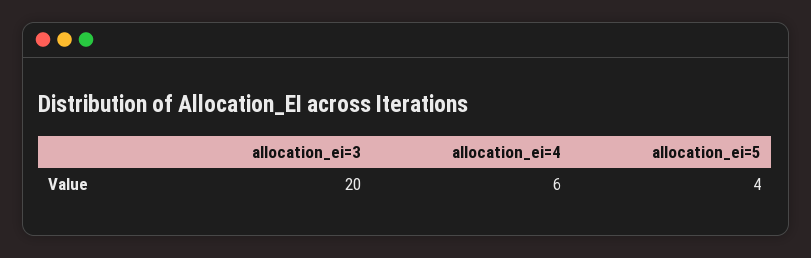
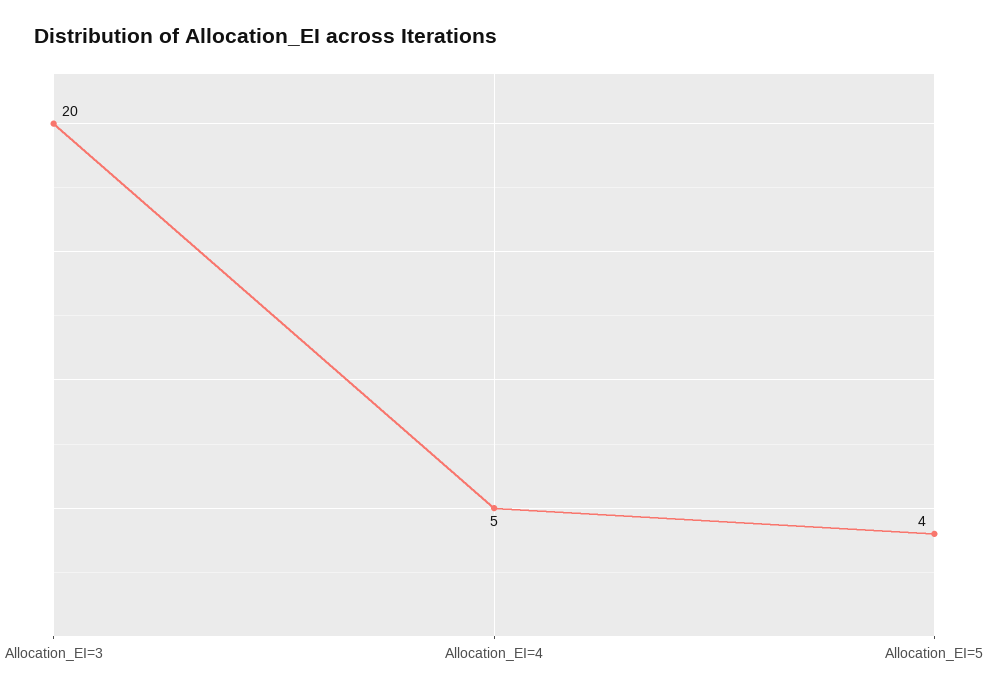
  {
    "allocation_ei=3": 20,
-   "allocation_ei=4": 6,
+   "allocation_ei=4": 5,
    "allocation_ei=5": 4
  }

